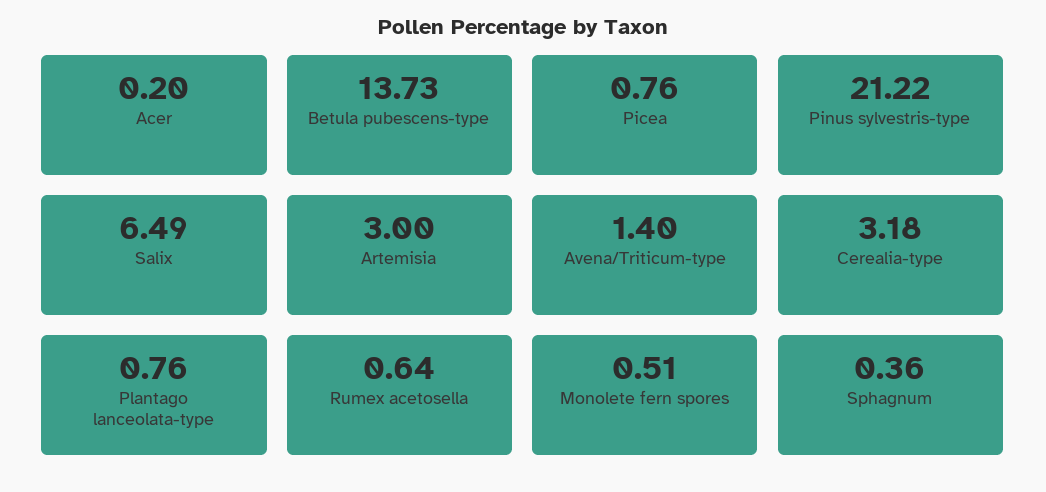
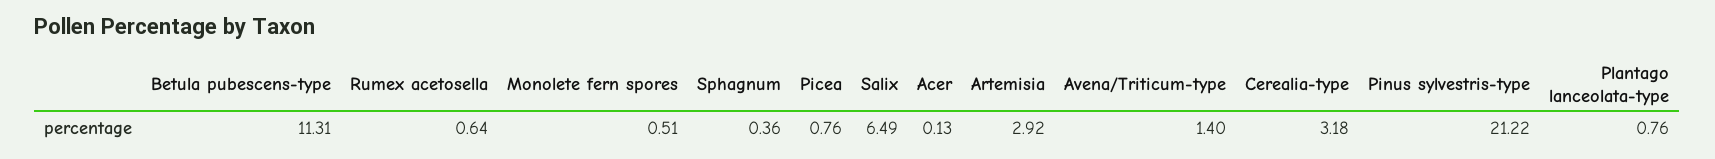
  {
-   "Acer": 0.2,
+   "Acer": 0.13,
-   "Betula pubescens-type": 13.73,
+   "Betula pubescens-type": 11.31,
    "Picea": 0.76,
    "Pinus sylvestris-type": 21.22,
    "Salix": 6.49,
-   "Artemisia": 3,
+   "Artemisia": 2.92,
    "Avena/Triticum-type": 1.4,
    "Cerealia-type": 3.18,
    "Plantago lanceolata-type": 0.76,
    "Rumex acetosella": 0.64,
    "Monolete fern spores": 0.51,
    "Sphagnum": 0.36
  }

